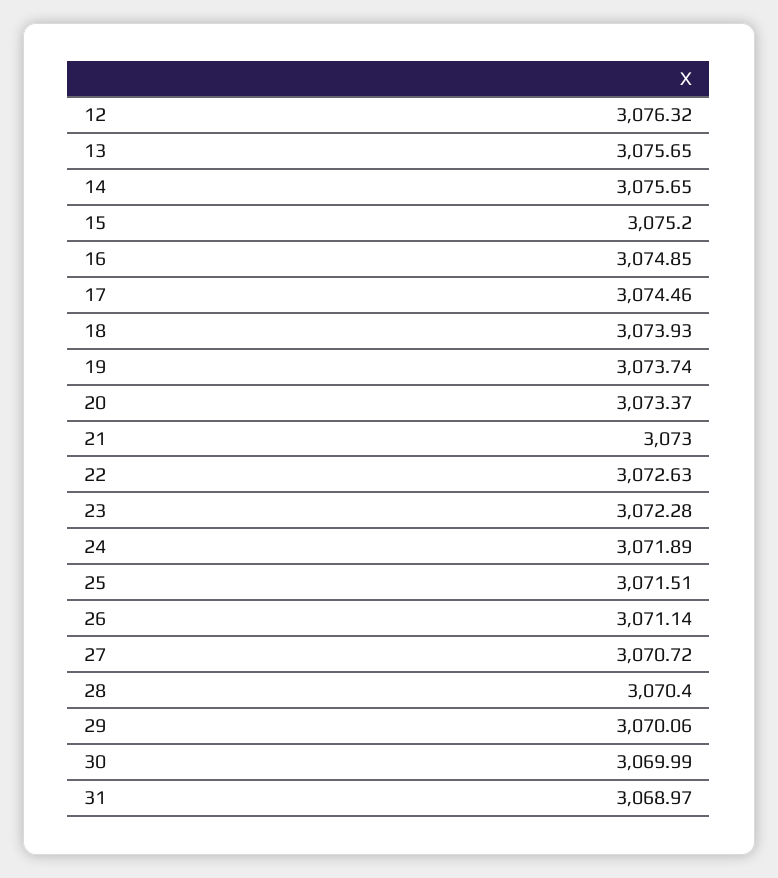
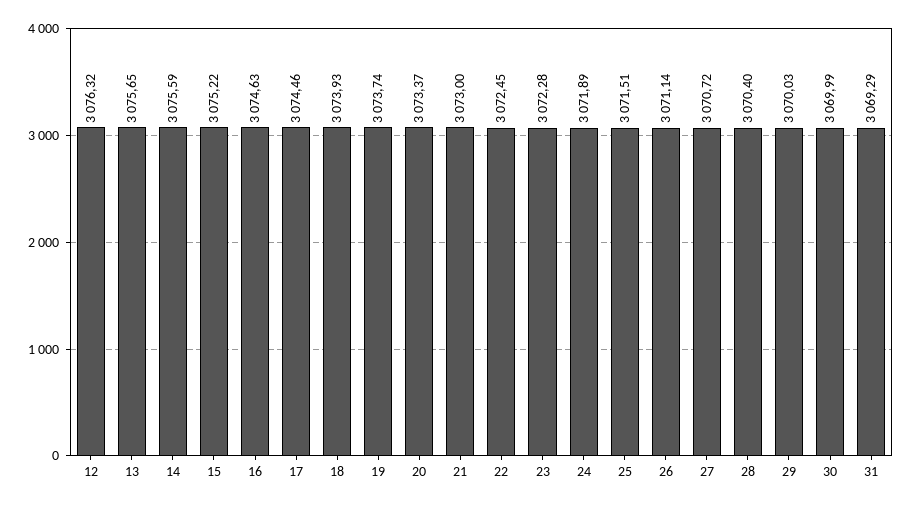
  {
    "12": 3076.32,
    "13": 3075.65,
-   "14": 3075.65,
+   "14": 3075.59,
-   "15": 3075.2,
+   "15": 3075.22,
-   "16": 3074.85,
+   "16": 3074.63,
    "17": 3074.46,
    "18": 3073.93,
    "19": 3073.74,
    "20": 3073.37,
    "21": 3073,
-   "22": 3072.63,
+   "22": 3072.45,
    "23": 3072.28,
    "24": 3071.89,
    "25": 3071.51,
    "26": 3071.14,
    "27": 3070.72,
    "28": 3070.4,
-   "29": 3070.06,
+   "29": 3070.03,
    "30": 3069.99,
-   "31": 3068.97
+   "31": 3069.29
  }

